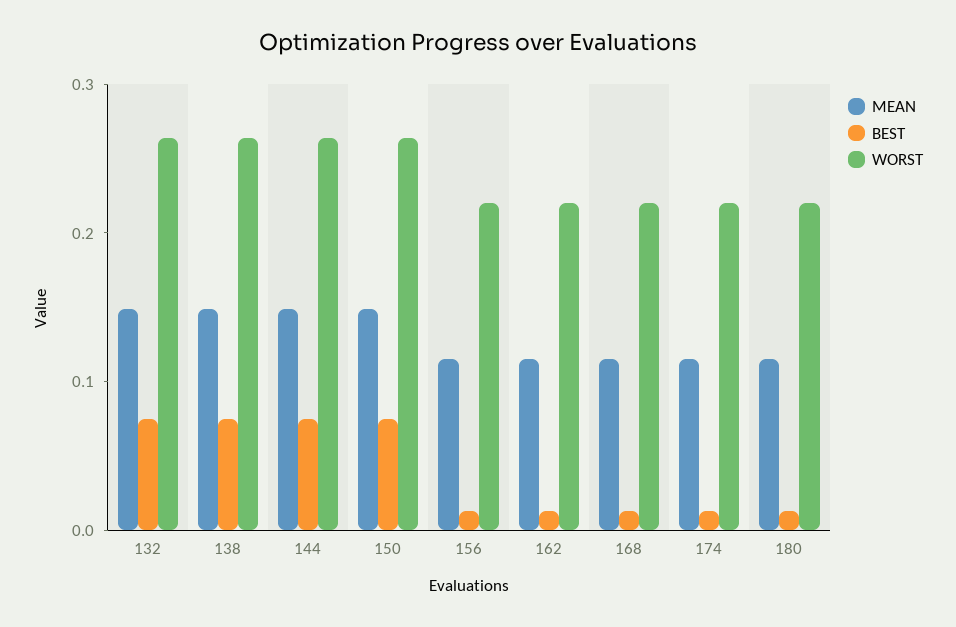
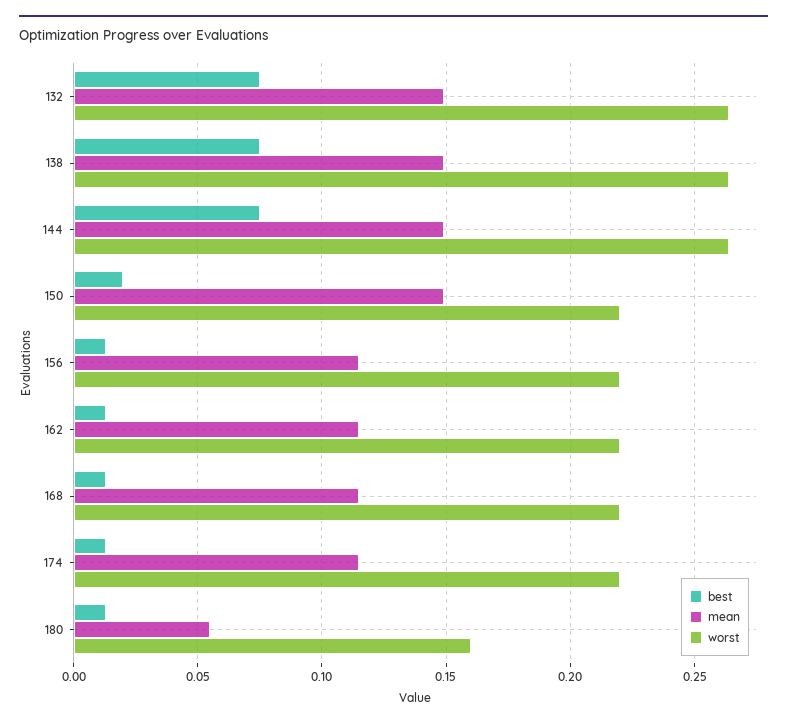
  {
    "MEAN": {
      "132": 0.15,
      "138": 0.15,
      "144": 0.15,
      "150": 0.15,
      "156": 0.115,
      "162": 0.115,
      "168": 0.115,
      "174": 0.115,
-     "180": 0.12
+     "180": 0.055
    },
    "BEST": {
      "132": 0.075,
      "138": 0.075,
      "144": 0.075,
-     "150": 0.08,
+     "150": 0.02,
      "156": 0.015,
      "162": 0.015,
      "168": 0.015,
      "174": 0.015,
      "180": 0.015
    },
    "WORST": {
      "132": 0.265,
      "138": 0.265,
      "144": 0.265,
-     "150": 0.26,
+     "150": 0.22,
      "156": 0.22,
      "162": 0.22,
      "168": 0.22,
      "174": 0.22,
-     "180": 0.22
+     "180": 0.16
    }
  }

